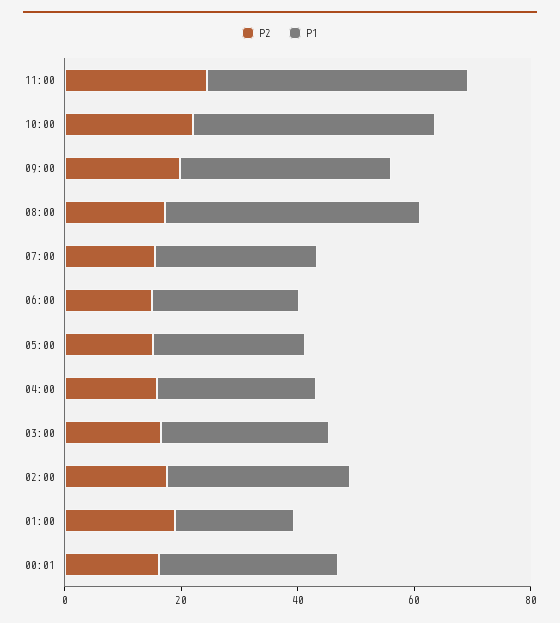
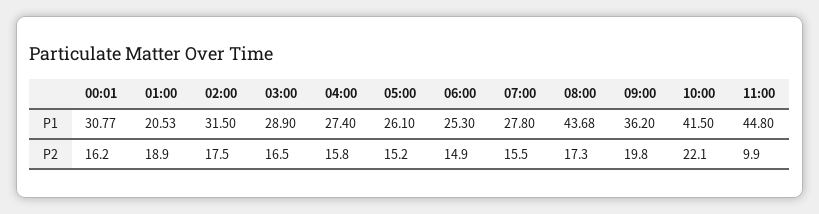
  {
    "P2": {
-     "11:00": 25,
+     "11:00": 9.9,
      "10:00": 22.1,
      "09:00": 19.8,
      "08:00": 17.3,
      "07:00": 15.5,
      "06:00": 14.9,
      "05:00": 15.2,
      "04:00": 15.8,
      "03:00": 16.5,
      "02:00": 17.5,
      "01:00": 18.9,
      "00:01": 16.2
    },
    "P1": {
      "11:00": 44.8,
      "10:00": 41.5,
      "09:00": 36.2,
      "08:00": 43.68,
      "07:00": 27.8,
      "06:00": 25.3,
      "05:00": 26.1,
      "04:00": 27.4,
      "03:00": 28.9,
      "02:00": 31.5,
      "01:00": 20.53,
      "00:01": 30.77
    }
  }

